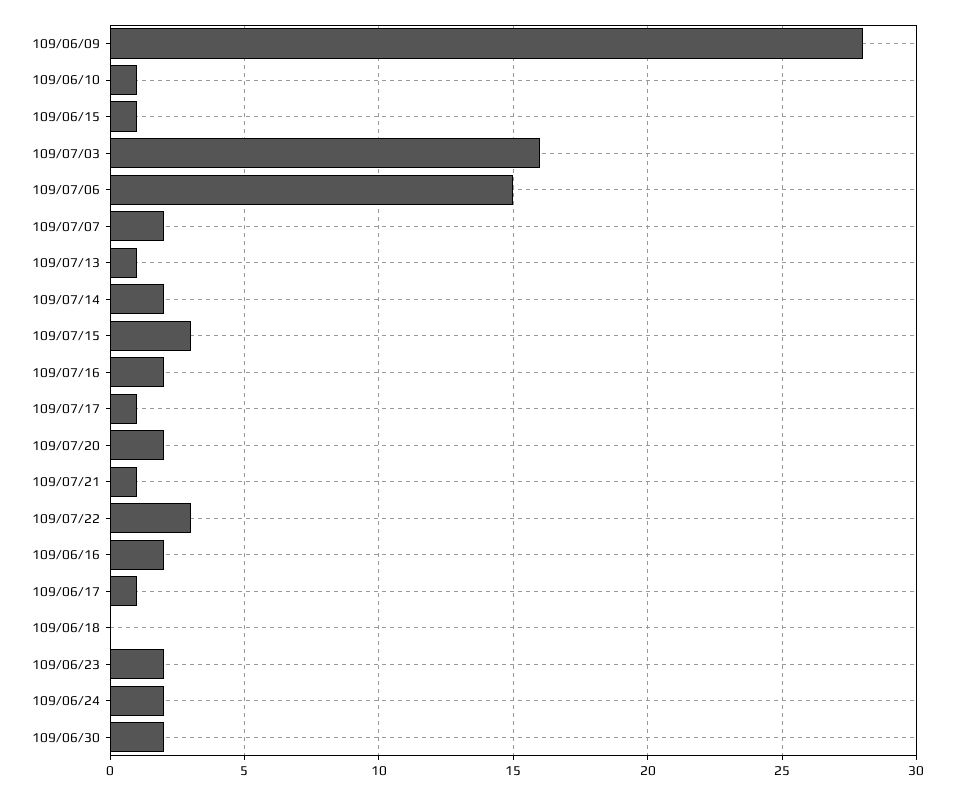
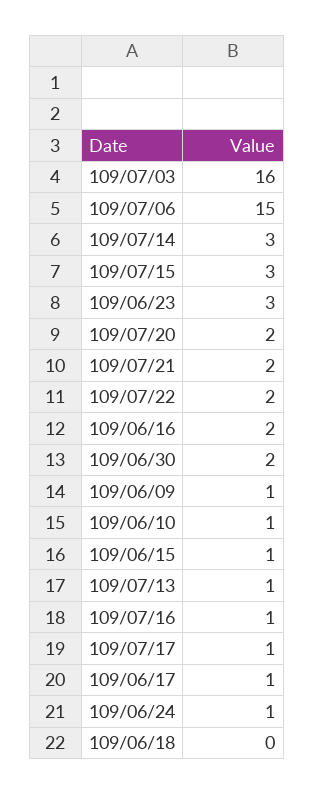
  {
-   "109/06/09": 28,
+   "109/06/09": 1,
    "109/06/10": 1,
    "109/06/15": 1,
    "109/07/03": 16,
    "109/07/06": 15,
-   "109/07/07": 2,
    "109/07/13": 1,
-   "109/07/14": 2,
+   "109/07/14": 3,
    "109/07/15": 3,
-   "109/07/16": 2,
+   "109/07/16": 1,
    "109/07/17": 1,
    "109/07/20": 2,
-   "109/07/21": 1,
+   "109/07/21": 2,
-   "109/07/22": 3,
+   "109/07/22": 2,
    "109/06/16": 2,
    "109/06/17": 1,
    "109/06/18": 0,
-   "109/06/23": 2,
+   "109/06/23": 3,
-   "109/06/24": 2,
+   "109/06/24": 1,
    "109/06/30": 2
  }

